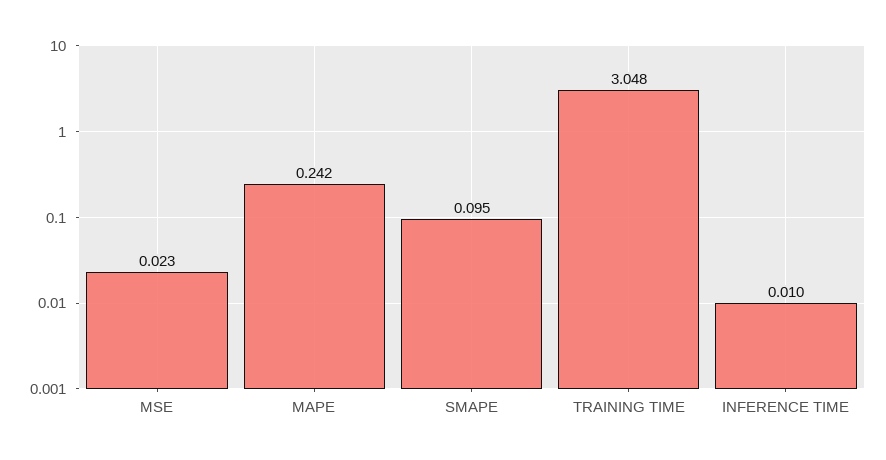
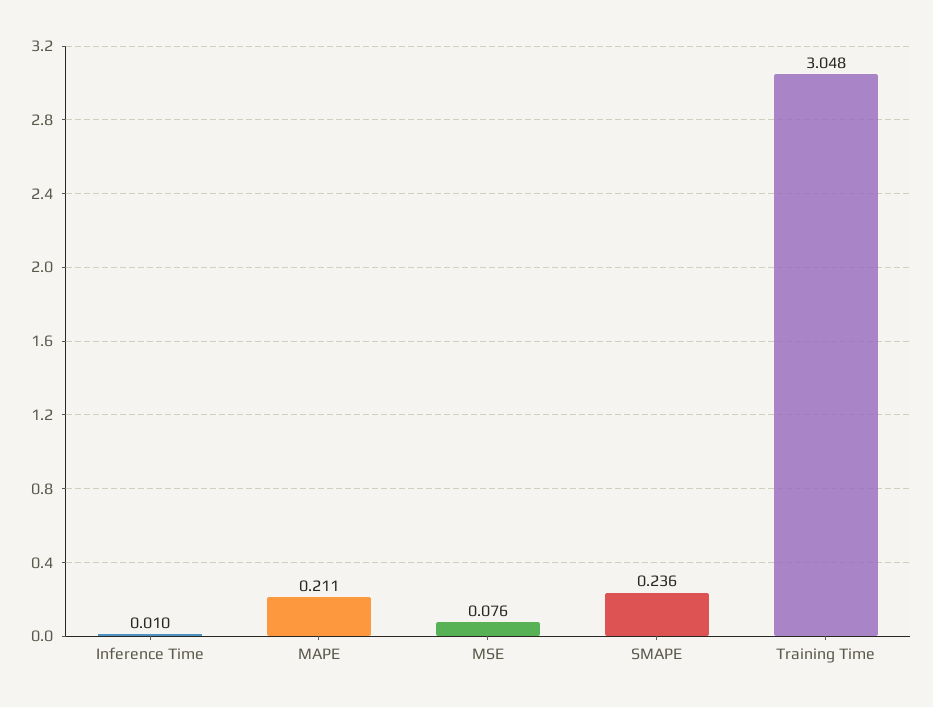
  {
-   "MSE": 0.023,
+   "MSE": 0.076,
-   "MAPE": 0.242,
+   "MAPE": 0.211,
-   "SMAPE": 0.095,
+   "SMAPE": 0.236,
    "TRAINING TIME": 3.048,
    "INFERENCE TIME": 0.01
  }

